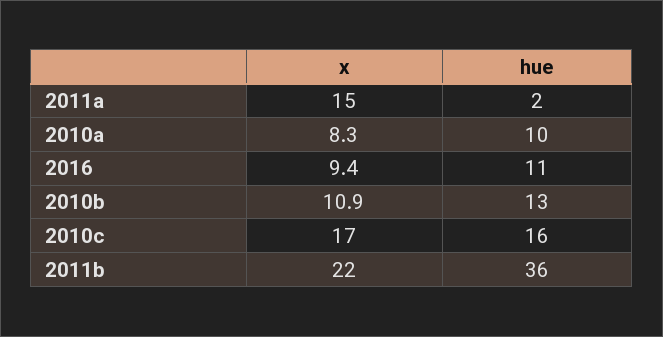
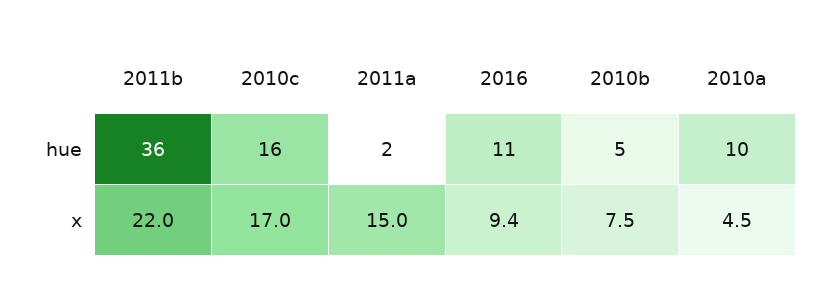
  {
    "x": {
      "2011a": 15,
-     "2010a": 8.3,
+     "2010a": 4.5,
      "2016": 9.4,
-     "2010b": 10.9,
+     "2010b": 7.5,
      "2010c": 17,
      "2011b": 22
    },
    "hue": {
      "2011a": 2,
      "2010a": 10,
      "2016": 11,
-     "2010b": 13,
+     "2010b": 5,
      "2010c": 16,
      "2011b": 36
    }
  }

